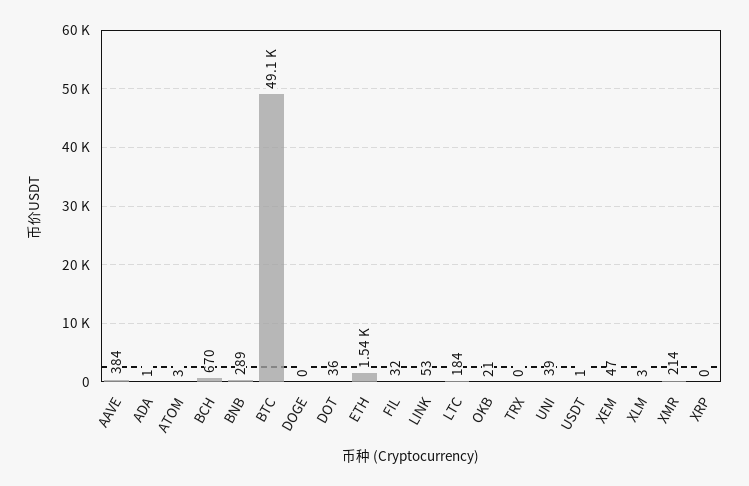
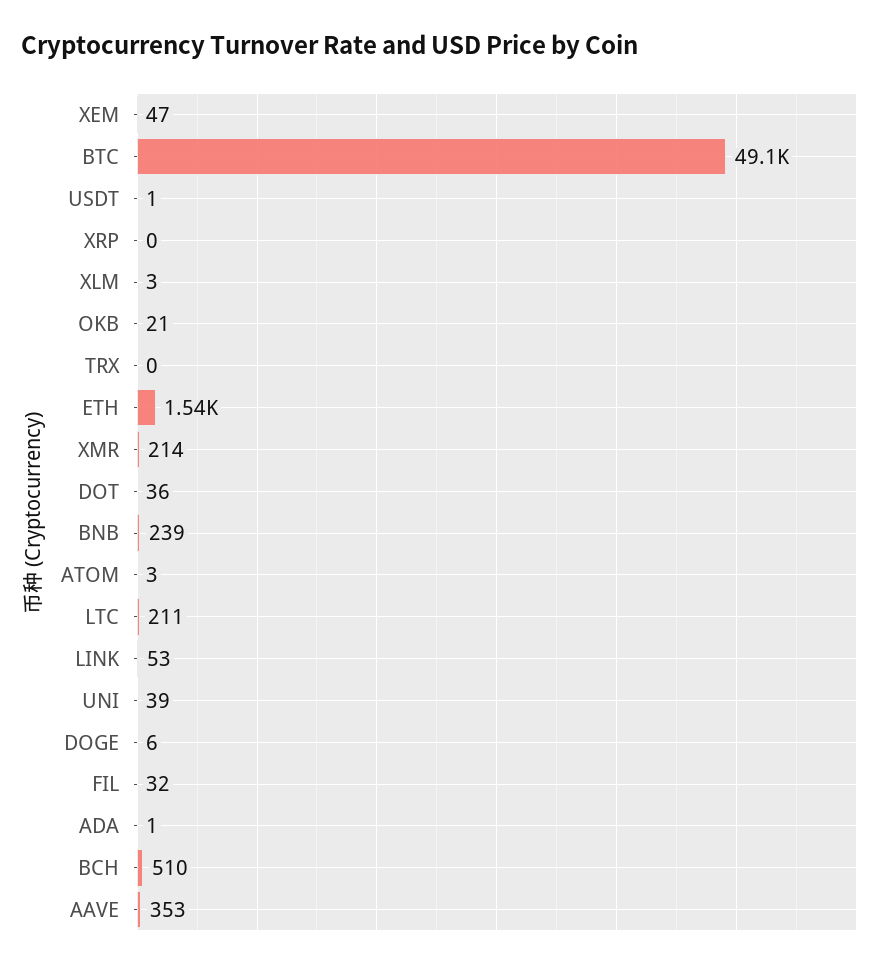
  {
-   "AAVE": 384,
+   "AAVE": 353,
    "ADA": 1,
    "ATOM": 3,
-   "BCH": 670,
+   "BCH": 510,
-   "BNB": 289,
+   "BNB": 239,
    "BTC": 49100,
-   "DOGE": 0,
+   "DOGE": 6,
    "DOT": 36,
    "ETH": 1540,
    "FIL": 32,
    "LINK": 53,
-   "LTC": 184,
+   "LTC": 211,
    "OKB": 21,
    "TRX": 0,
    "UNI": 39,
    "USDT": 1,
    "XEM": 47,
    "XLM": 3,
    "XMR": 214,
    "XRP": 0
  }

